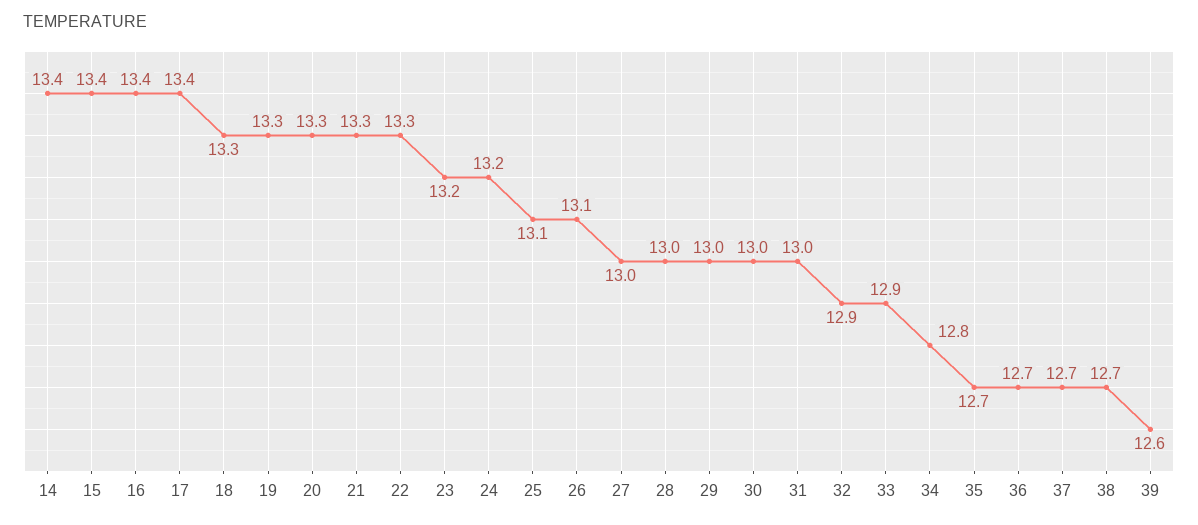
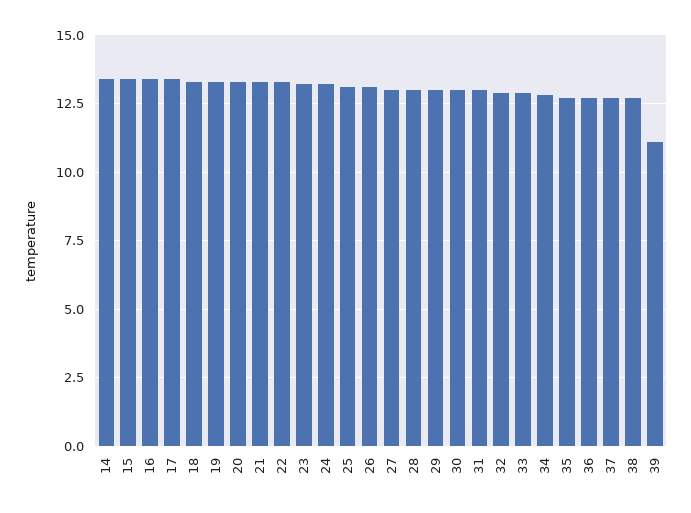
  {
    "14": 13.4,
    "15": 13.4,
    "16": 13.4,
    "17": 13.4,
    "18": 13.3,
    "19": 13.3,
    "20": 13.3,
    "21": 13.3,
    "22": 13.3,
    "23": 13.2,
    "24": 13.2,
    "25": 13.1,
    "26": 13.1,
    "27": 13,
    "28": 13,
    "29": 13,
    "30": 13,
    "31": 13,
    "32": 12.9,
    "33": 12.9,
    "34": 12.8,
    "35": 12.7,
    "36": 12.7,
    "37": 12.7,
    "38": 12.7,
-   "39": 12.6
+   "39": 11
  }

